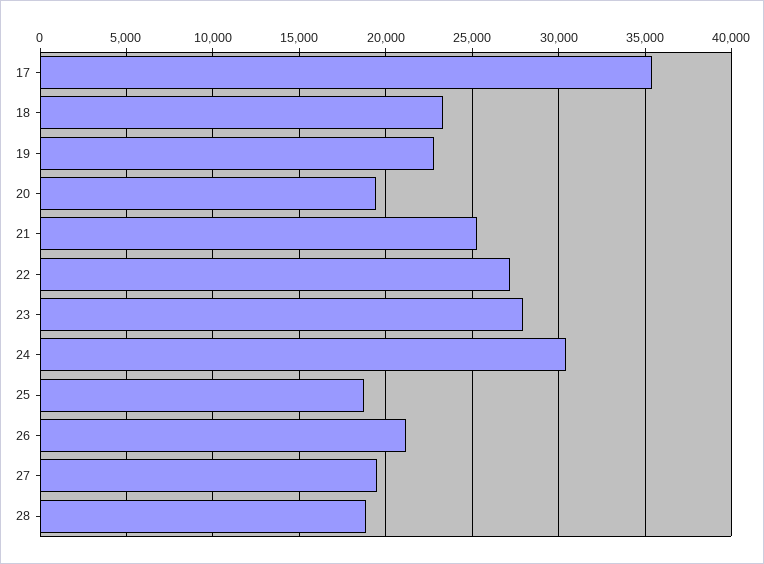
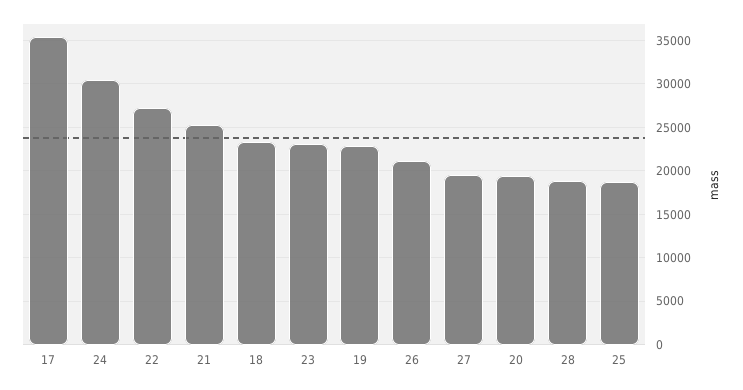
  {
    "17": 35500,
    "18": 23500,
    "19": 23000,
    "20": 19500,
    "21": 25500,
    "22": 27000,
-   "23": 28000,
+   "23": 23000,
    "24": 30500,
    "25": 18500,
    "26": 21000,
    "27": 19500,
    "28": 19000
  }

